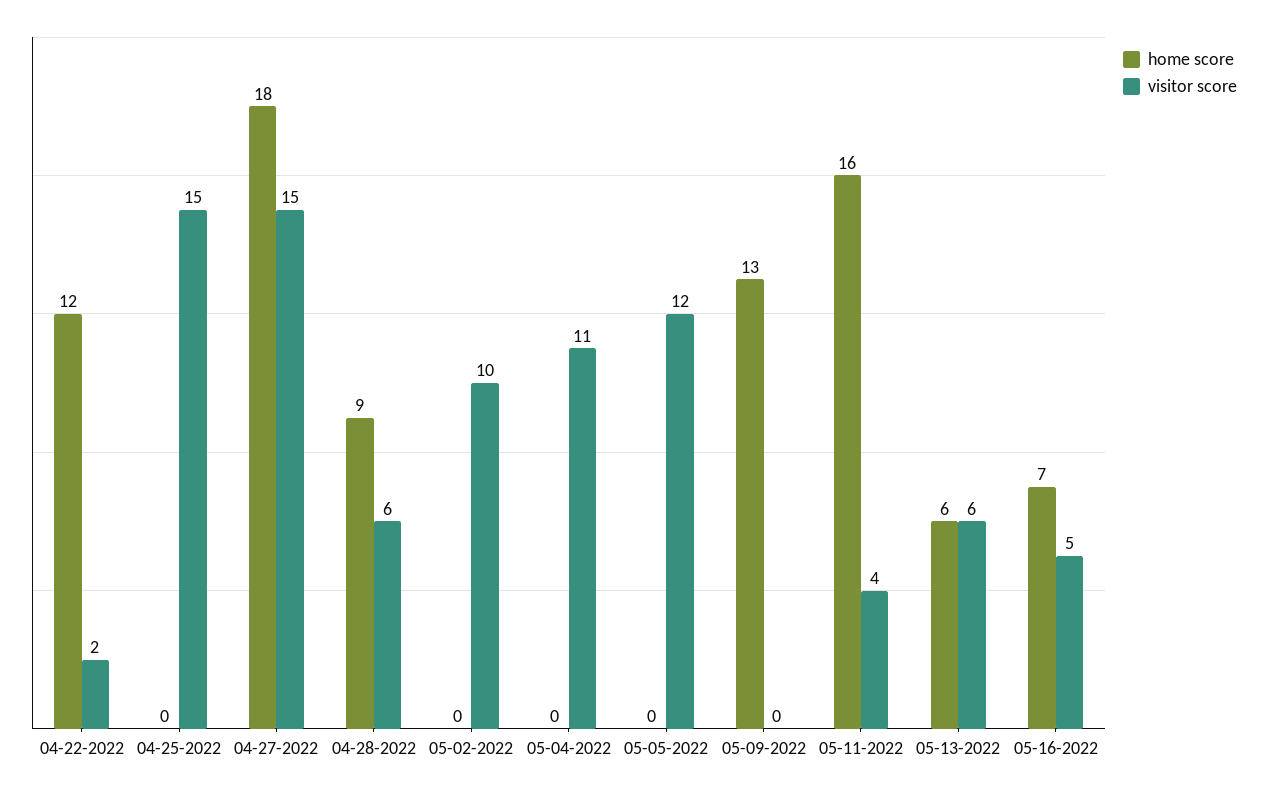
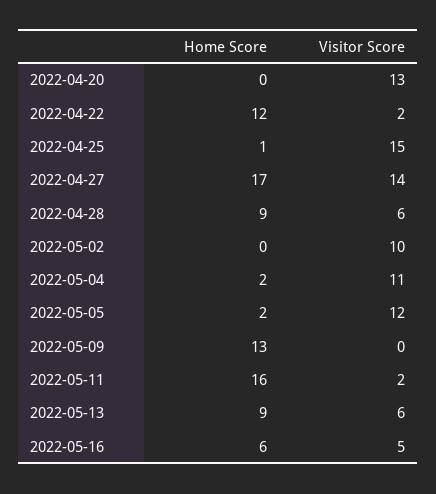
  {
    "home score": {
      "04-22-2022": 12,
-     "04-25-2022": 0,
+     "04-25-2022": 1,
-     "04-27-2022": 18,
+     "04-27-2022": 17,
      "04-28-2022": 9,
      "05-02-2022": 0,
-     "05-04-2022": 0,
+     "05-04-2022": 2,
-     "05-05-2022": 0,
+     "05-05-2022": 2,
      "05-09-2022": 13,
      "05-11-2022": 16,
-     "05-13-2022": 6,
+     "05-13-2022": 9,
-     "05-16-2022": 7
+     "05-16-2022": 6,
+     "2022-04-20": 0
    },
    "visitor score": {
      "04-22-2022": 2,
      "04-25-2022": 15,
-     "04-27-2022": 15,
+     "04-27-2022": 14,
      "04-28-2022": 6,
      "05-02-2022": 10,
      "05-04-2022": 11,
      "05-05-2022": 12,
      "05-09-2022": 0,
-     "05-11-2022": 4,
+     "05-11-2022": 2,
      "05-13-2022": 6,
-     "05-16-2022": 5
+     "05-16-2022": 5,
+     "2022-04-20": 13
    }
  }

